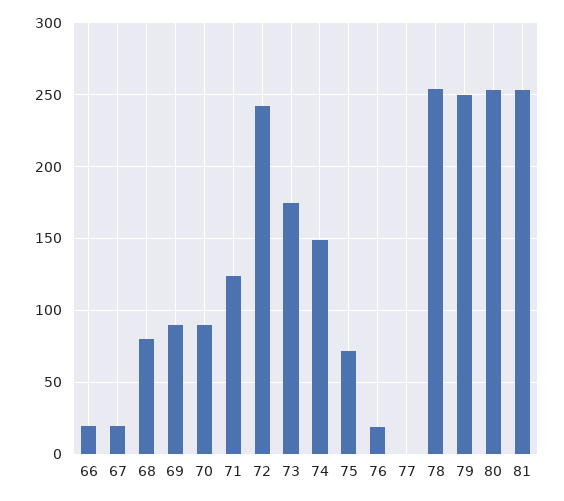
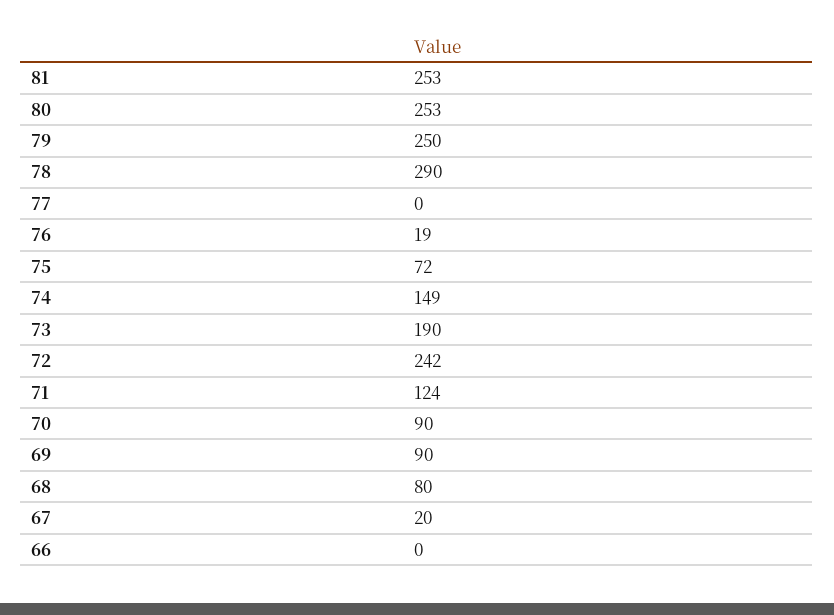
  {
-   "66": 20,
+   "66": 0,
    "67": 20,
    "68": 80,
    "69": 90,
    "70": 90,
    "71": 124,
    "72": 242,
-   "73": 175,
+   "73": 190,
    "74": 149,
    "75": 72,
    "76": 19,
    "77": 0,
-   "78": 255,
+   "78": 290,
    "79": 250,
    "80": 253,
    "81": 253
  }

